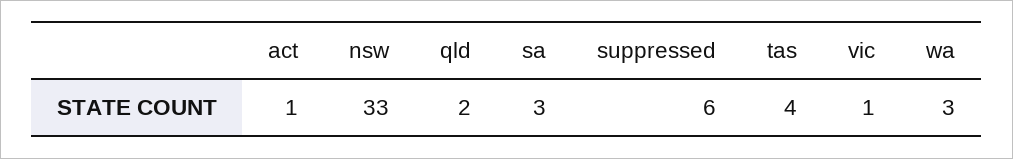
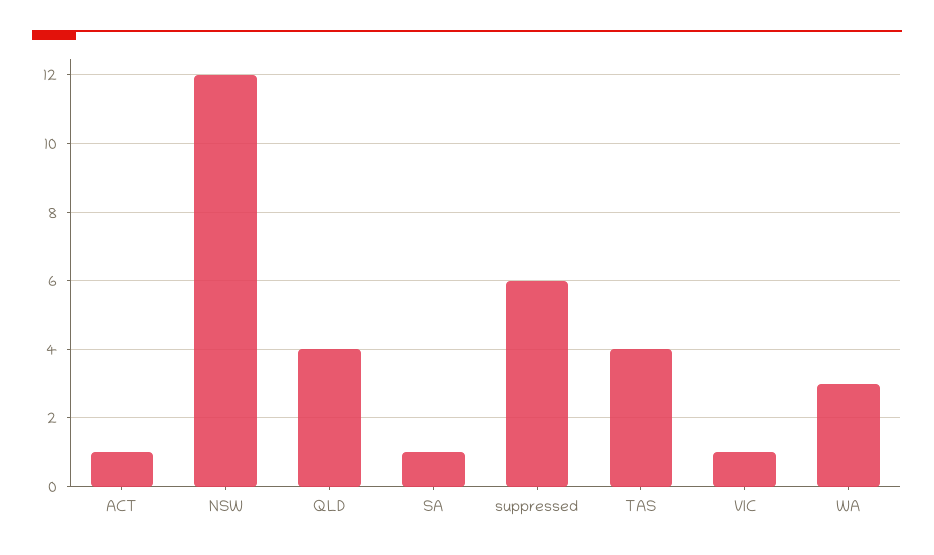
  {
    "act": 1,
-   "nsw": 33,
+   "nsw": 12,
-   "qld": 2,
+   "qld": 4,
-   "sa": 3,
+   "sa": 1,
    "suppressed": 6,
    "tas": 4,
    "vic": 1,
    "wa": 3
  }

